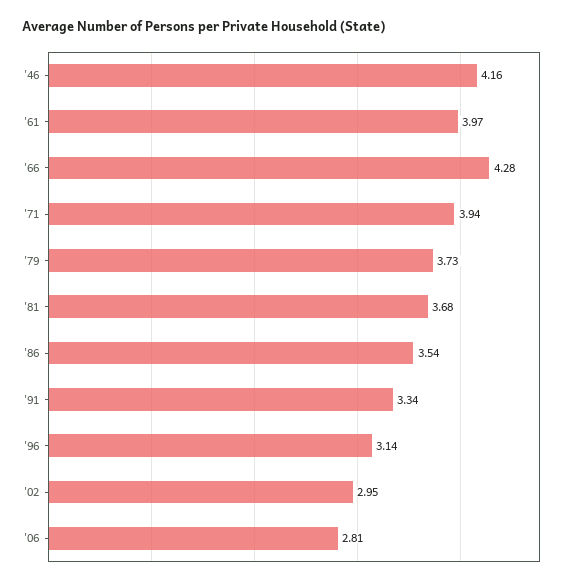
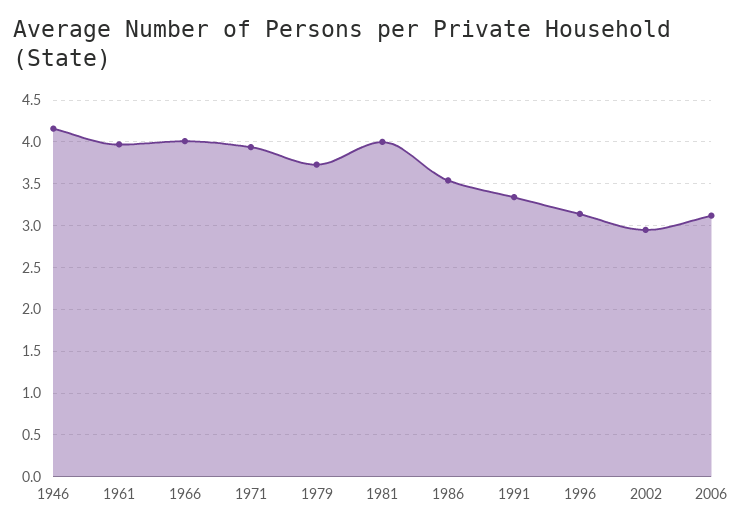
  {
    "'46": 4.16,
    "'61": 3.97,
-   "'66": 4.28,
+   "'66": 4,
    "'71": 3.94,
    "'79": 3.73,
-   "'81": 3.68,
+   "'81": 4,
    "'86": 3.54,
    "'91": 3.34,
    "'96": 3.14,
    "'02": 2.95,
-   "'06": 2.81
+   "'06": 3.1
  }

